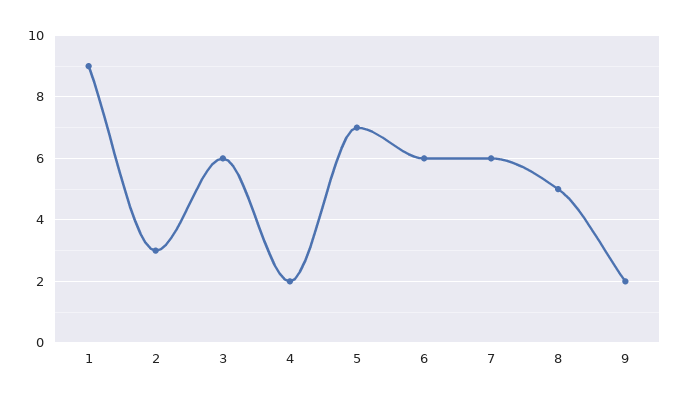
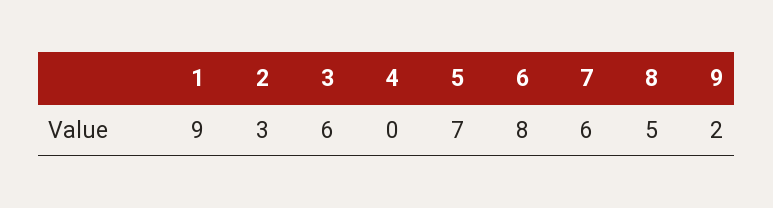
  {
    "1": 9,
    "2": 3,
    "3": 6,
-   "4": 2,
+   "4": 0,
    "5": 7,
-   "6": 6,
+   "6": 8,
    "7": 6,
    "8": 5,
    "9": 2
  }

